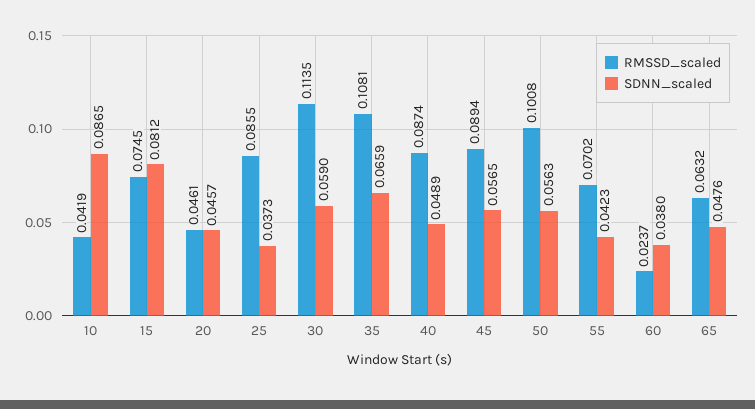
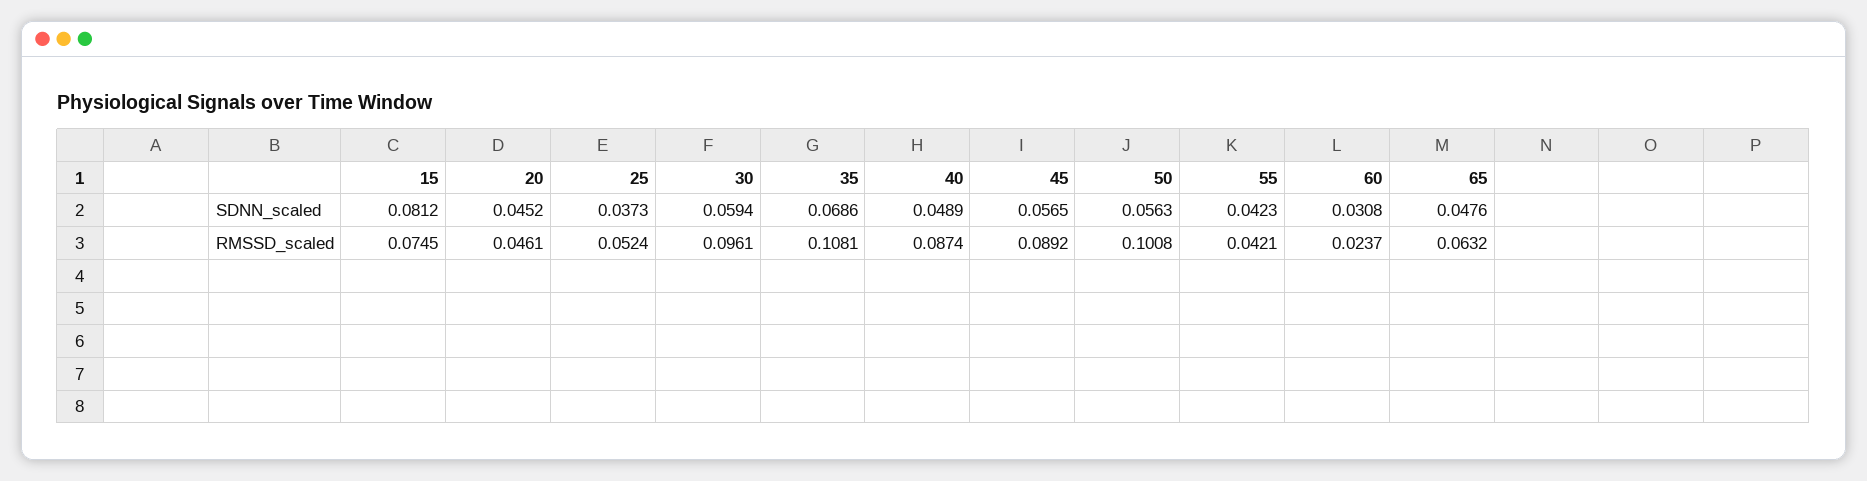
  {
    "RMSSD_scaled": {
-     "10": 0.0419,
      "15": 0.0745,
      "20": 0.0461,
-     "25": 0.0855,
+     "25": 0.0524,
-     "30": 0.1135,
+     "30": 0.0961,
      "35": 0.1081,
      "40": 0.0874,
-     "45": 0.0894,
+     "45": 0.0892,
      "50": 0.1008,
-     "55": 0.0702,
+     "55": 0.0421,
      "60": 0.0237,
      "65": 0.0632
    },
    "SDNN_scaled": {
-     "10": 0.0865,
      "15": 0.0812,
-     "20": 0.0457,
+     "20": 0.0452,
      "25": 0.0373,
-     "30": 0.059,
+     "30": 0.0594,
-     "35": 0.0659,
+     "35": 0.0686,
      "40": 0.0489,
      "45": 0.0565,
      "50": 0.0563,
      "55": 0.0423,
-     "60": 0.038,
+     "60": 0.0308,
      "65": 0.0476
    }
  }

